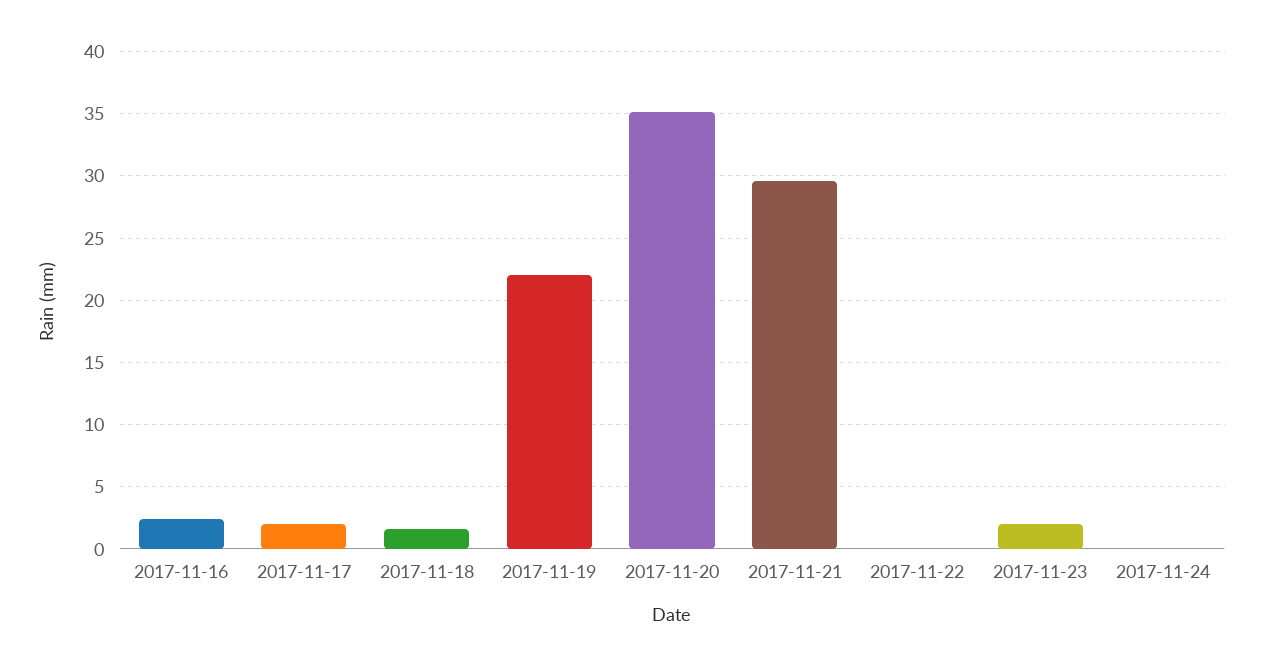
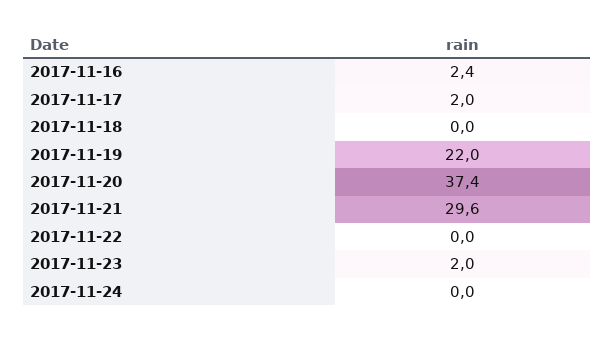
  {
    "2017-11-16": 2.4,
    "2017-11-17": 2,
-   "2017-11-18": 1.5,
+   "2017-11-18": 0,
    "2017-11-19": 22,
-   "2017-11-20": 35,
+   "2017-11-20": 37.4,
    "2017-11-21": 29.6,
    "2017-11-22": 0,
    "2017-11-23": 2,
    "2017-11-24": 0
  }

